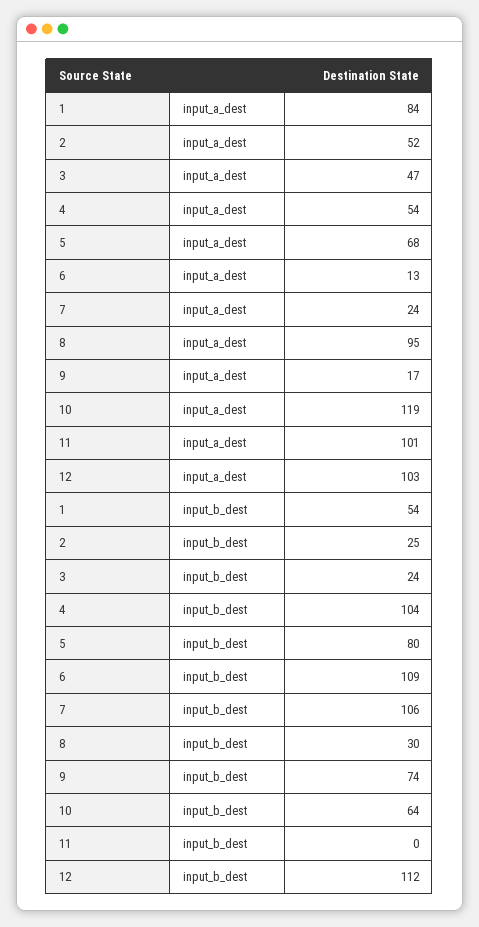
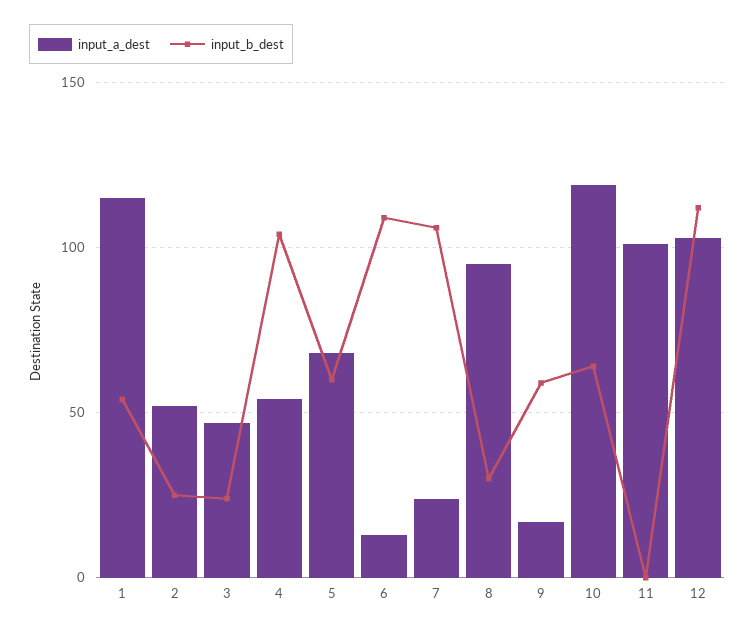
  {
    "input_a_dest": {
-     "1": 84,
+     "1": 115,
      "2": 52,
      "3": 47,
      "4": 54,
      "5": 68,
      "6": 13,
      "7": 24,
      "8": 95,
      "9": 17,
      "10": 119,
      "11": 101,
      "12": 103
    },
    "input_b_dest": {
      "1": 54,
      "2": 25,
      "3": 24,
      "4": 104,
-     "5": 80,
+     "5": 60,
      "6": 109,
      "7": 106,
      "8": 30,
-     "9": 74,
+     "9": 60,
      "10": 64,
      "11": 0,
      "12": 112
    }
  }

